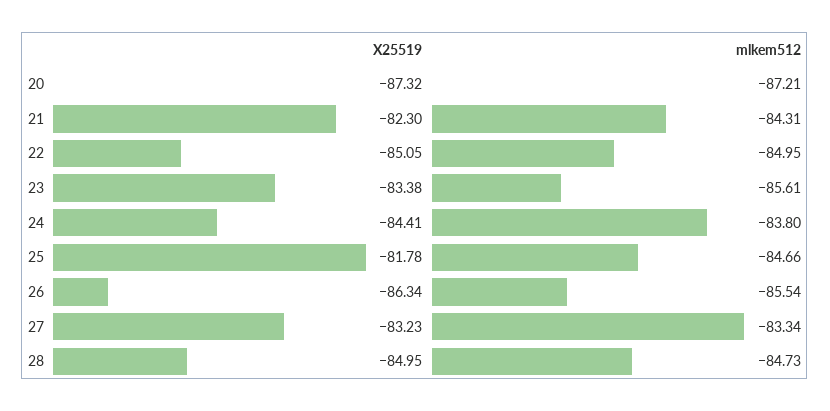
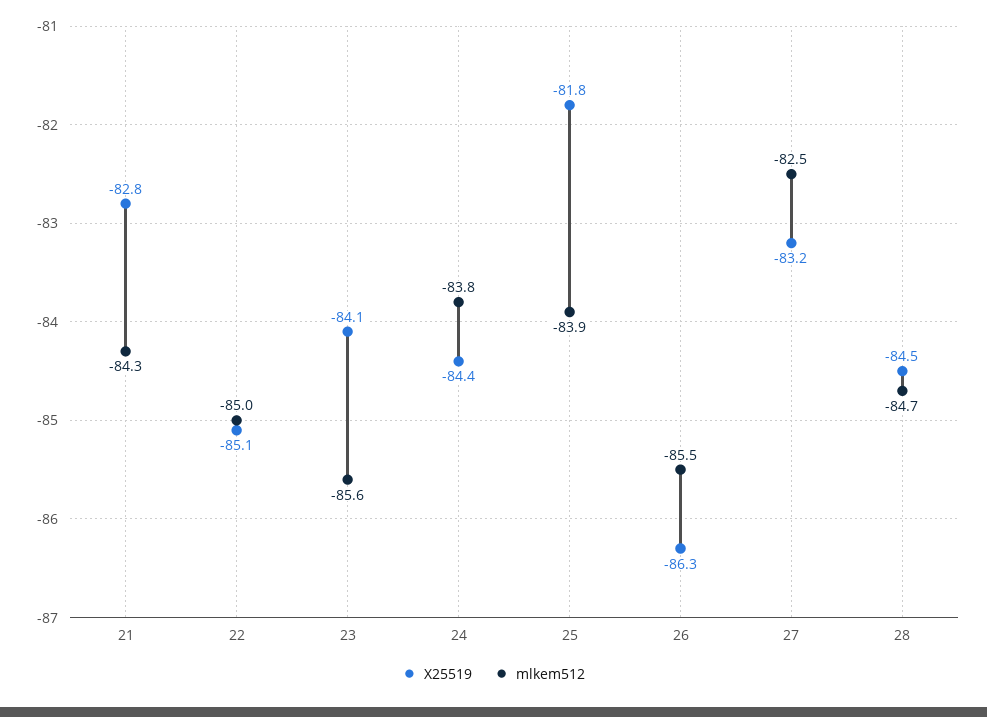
  {
    "X25519": {
-     "20": -87.32,
-     "21": -82.3,
+     "21": -82.8,
      "22": -85.05,
-     "23": -83.38,
+     "23": -84.1,
      "24": -84.41,
      "25": -81.78,
      "26": -86.34,
      "27": -83.23,
-     "28": -84.95
+     "28": -84.5
    },
    "mlkem512": {
-     "20": -87.21,
      "21": -84.31,
      "22": -84.95,
      "23": -85.61,
      "24": -83.8,
-     "25": -84.66,
+     "25": -83.9,
      "26": -85.54,
-     "27": -83.34,
+     "27": -82.5,
      "28": -84.73
    }
  }

